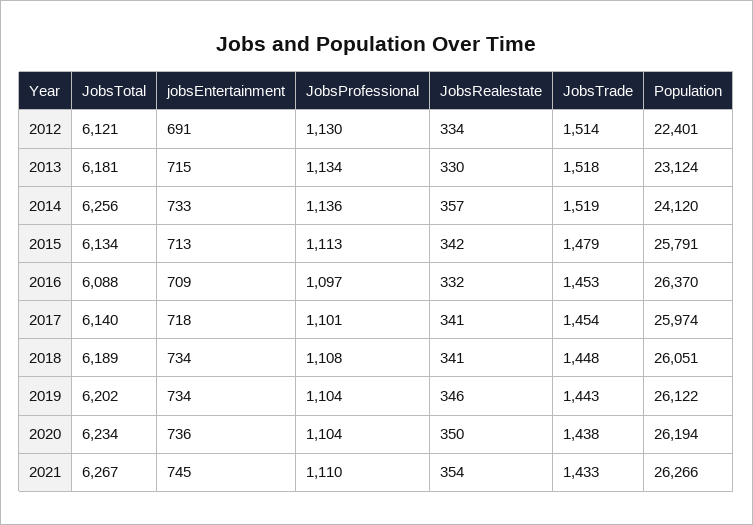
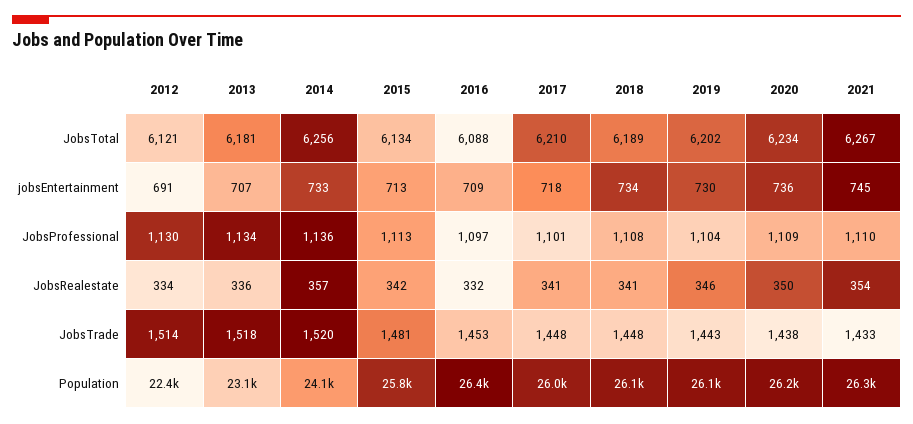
  {
    "JobsTotal": {
      "2012": 6121,
      "2013": 6181,
      "2014": 6256,
      "2015": 6134,
      "2016": 6088,
-     "2017": 6140,
+     "2017": 6210,
      "2018": 6189,
      "2019": 6202,
      "2020": 6234,
      "2021": 6267
    },
    "jobsEntertainment": {
      "2012": 691,
-     "2013": 715,
+     "2013": 707,
      "2014": 733,
      "2015": 713,
      "2016": 709,
      "2017": 718,
      "2018": 734,
-     "2019": 734,
+     "2019": 730,
      "2020": 736,
      "2021": 745
    },
    "JobsProfessional": {
      "2012": 1130,
      "2013": 1134,
      "2014": 1136,
      "2015": 1113,
      "2016": 1097,
      "2017": 1101,
      "2018": 1108,
      "2019": 1104,
-     "2020": 1104,
+     "2020": 1109,
      "2021": 1110
    },
    "JobsRealestate": {
      "2012": 334,
-     "2013": 330,
+     "2013": 336,
      "2014": 357,
      "2015": 342,
      "2016": 332,
      "2017": 341,
      "2018": 341,
      "2019": 346,
      "2020": 350,
      "2021": 354
    },
    "JobsTrade": {
      "2012": 1514,
      "2013": 1518,
-     "2014": 1519,
+     "2014": 1520,
-     "2015": 1479,
+     "2015": 1481,
      "2016": 1453,
-     "2017": 1454,
+     "2017": 1448,
      "2018": 1448,
      "2019": 1443,
      "2020": 1438,
      "2021": 1433
    },
    "Population": {
      "2012": 22401,
      "2013": 23124,
      "2014": 24120,
      "2015": 25791,
      "2016": 26370,
      "2017": 25974,
      "2018": 26051,
      "2019": 26122,
      "2020": 26194,
      "2021": 26266
    }
  }

